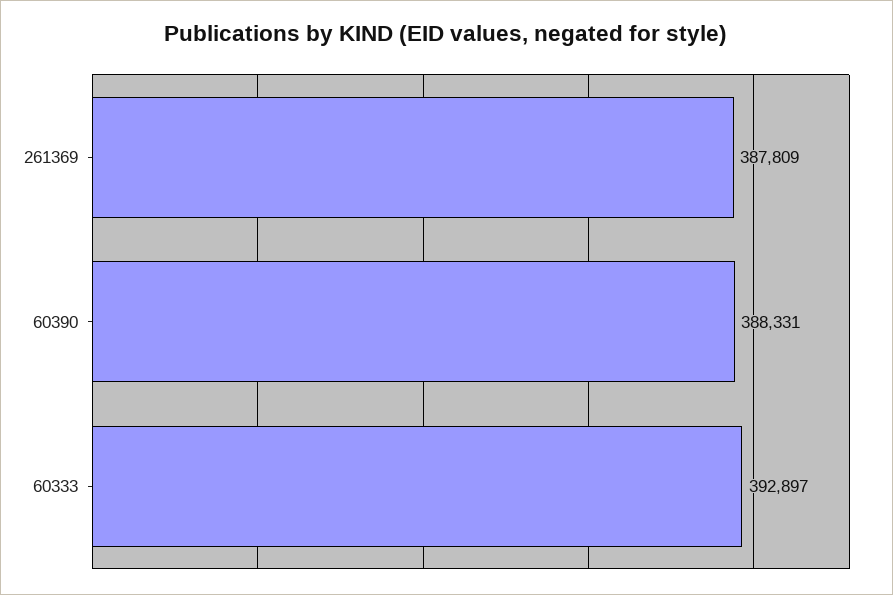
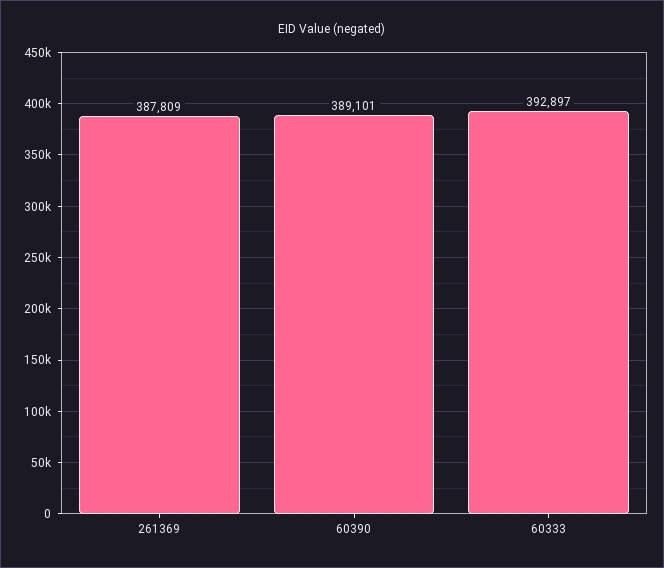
  {
    "261369": 387809,
-   "60390": 388331,
+   "60390": 389101,
    "60333": 392897
  }

